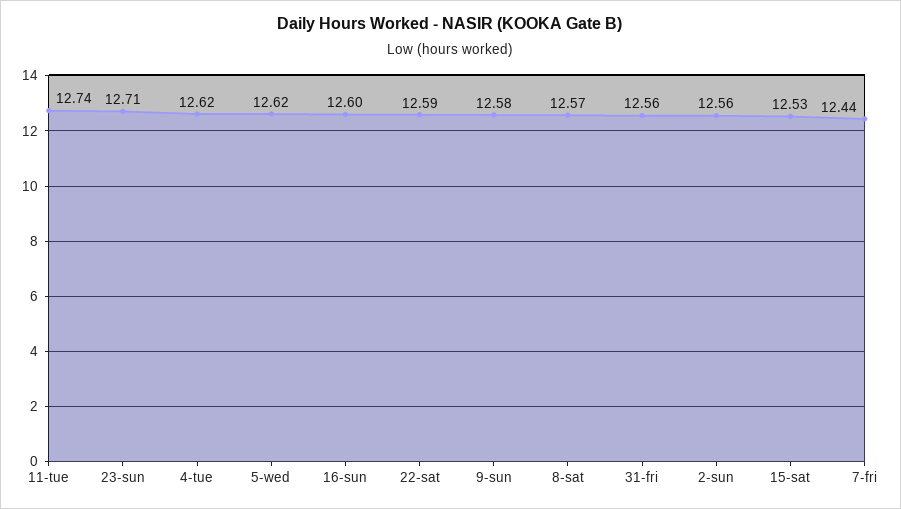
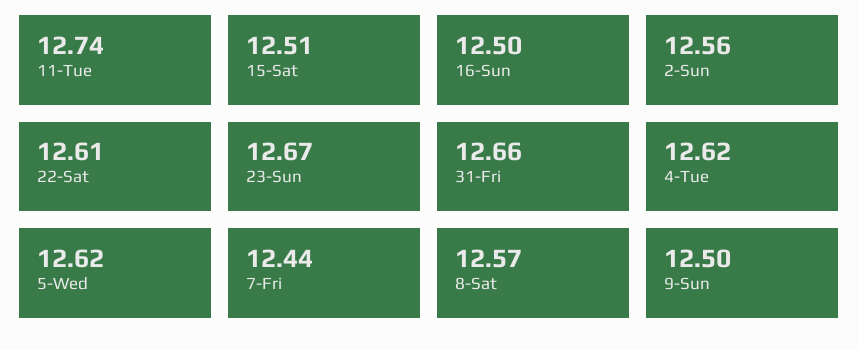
  {
    "11-tue": 12.74,
-   "23-sun": 12.71,
+   "23-sun": 12.67,
    "4-tue": 12.62,
    "5-wed": 12.62,
-   "16-sun": 12.6,
+   "16-sun": 12.5,
-   "22-sat": 12.59,
+   "22-sat": 12.61,
-   "9-sun": 12.58,
+   "9-sun": 12.5,
    "8-sat": 12.57,
-   "31-fri": 12.56,
+   "31-fri": 12.66,
    "2-sun": 12.56,
-   "15-sat": 12.53,
+   "15-sat": 12.51,
    "7-fri": 12.44
  }

